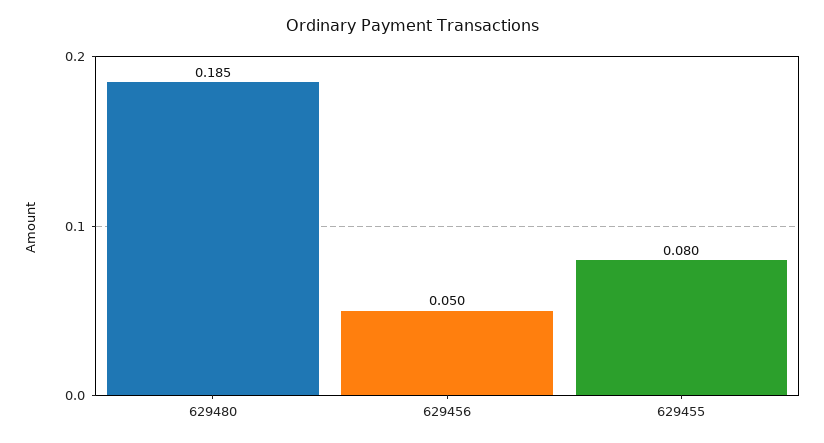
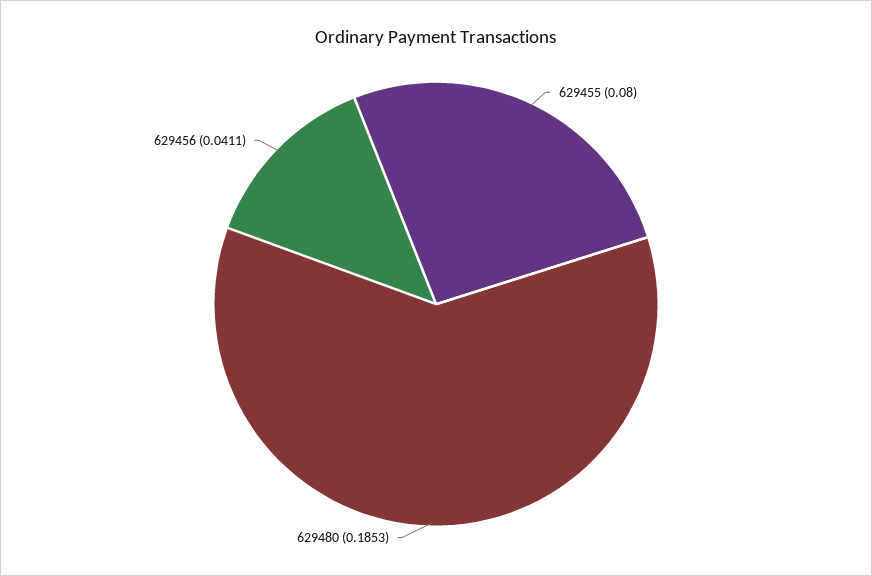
  {
    "629480": 0.1853,
-   "629456": 0.05,
+   "629456": 0.0411,
    "629455": 0.08
  }

